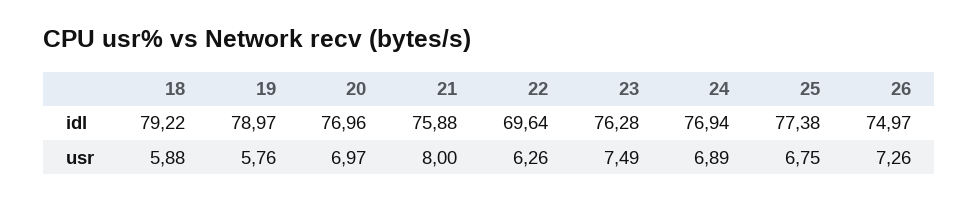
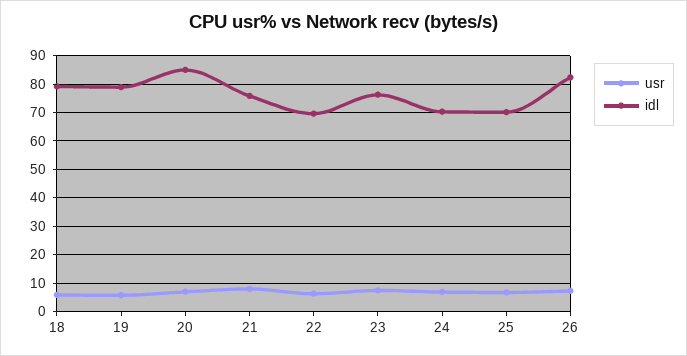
  {
    "idl": {
      "18": 79.22,
      "19": 78.97,
-     "20": 76.96,
+     "20": 85,
      "21": 75.88,
      "22": 69.64,
      "23": 76.28,
-     "24": 76.94,
+     "24": 70,
-     "25": 77.38,
+     "25": 70,
-     "26": 74.97
+     "26": 82.5
    },
    "usr": {
      "18": 5.88,
      "19": 5.76,
      "20": 6.97,
      "21": 8,
      "22": 6.26,
      "23": 7.49,
      "24": 6.89,
      "25": 6.75,
      "26": 7.26
    }
  }

